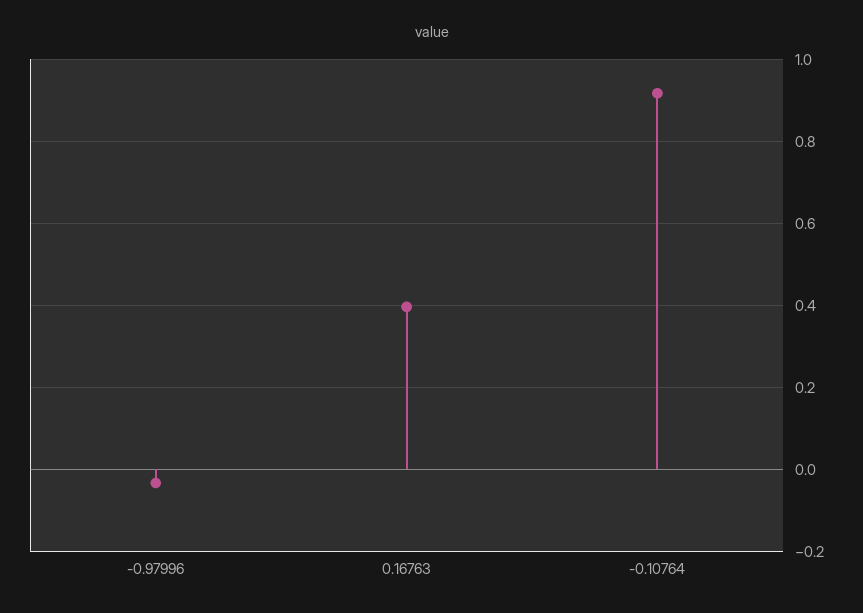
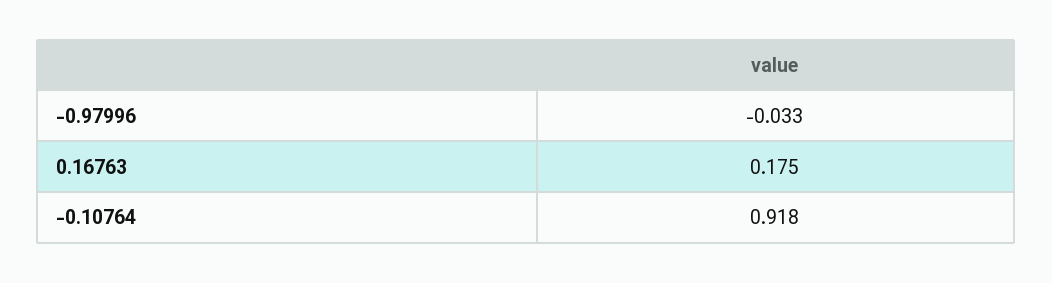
  {
    "-0.97996": -0.033,
-   "0.16763": 0.4,
+   "0.16763": 0.175,
    "-0.10764": 0.918
  }

